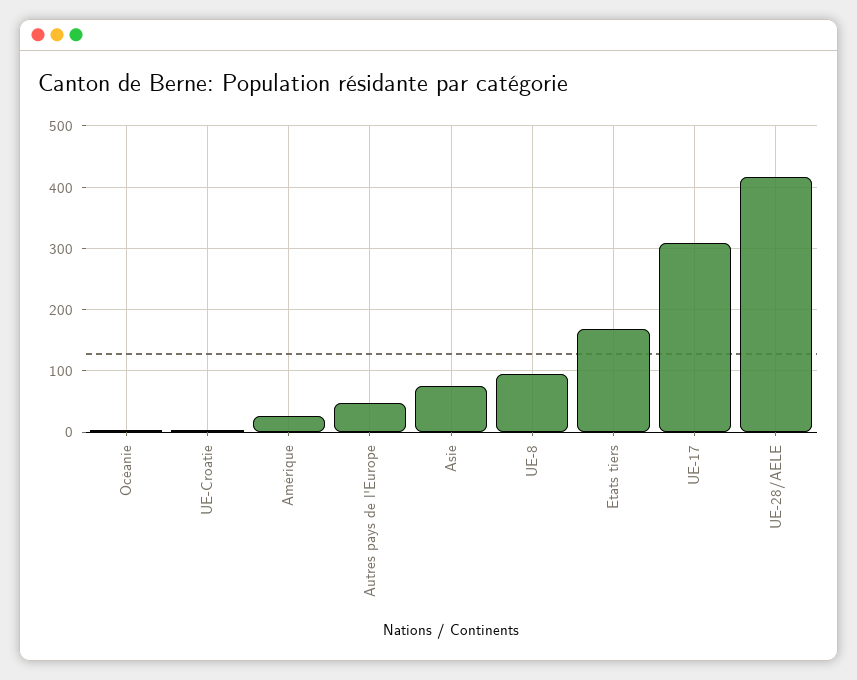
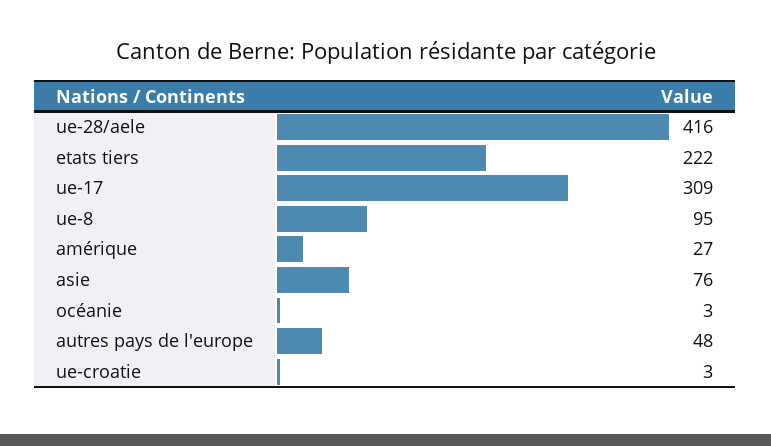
  {
    "Océanie": 3,
    "UE-Croatie": 3,
    "Amérique": 27,
    "Autres pays de l'Europe": 48,
    "Asie": 76,
    "UE-8": 95,
-   "Etats tiers": 170,
+   "Etats tiers": 222,
    "UE-17": 309,
    "UE-28/AELE": 416
  }

